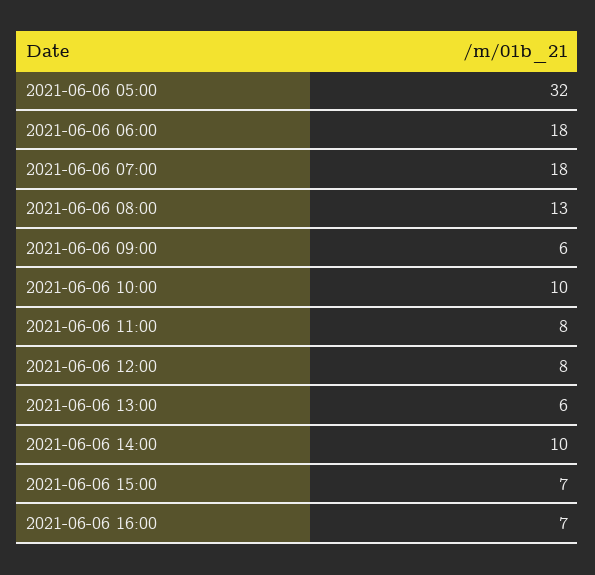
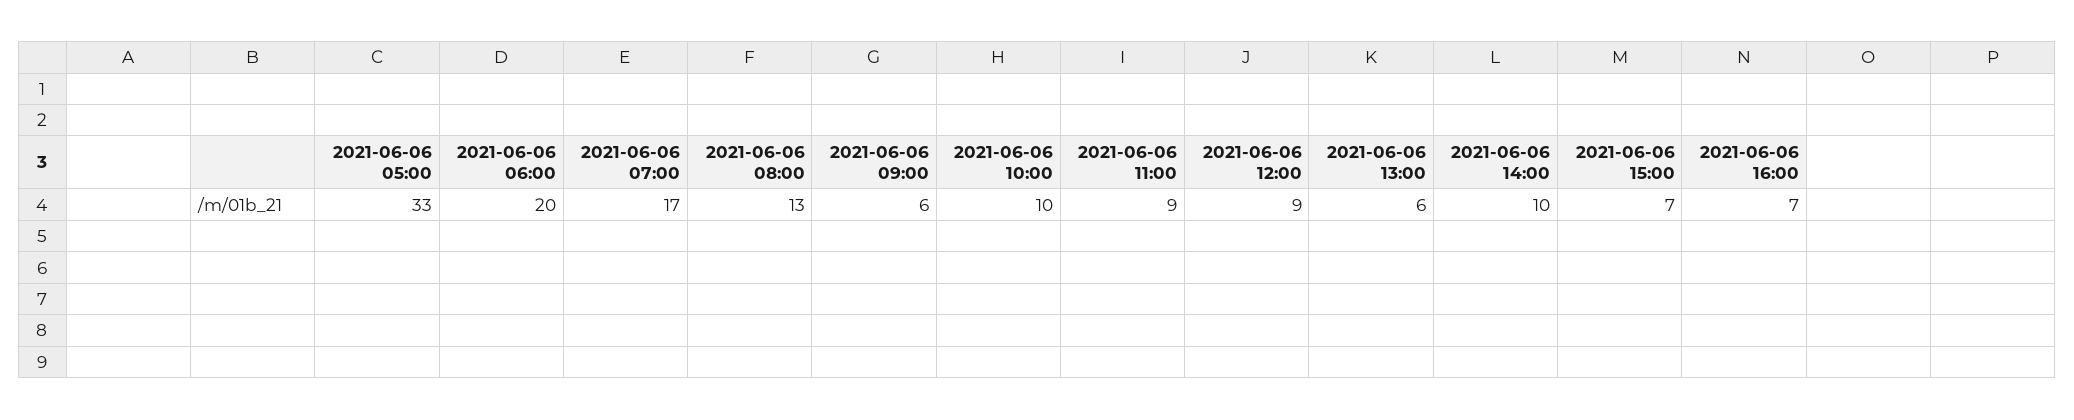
  {
-   "2021-06-06 05:00": 32,
+   "2021-06-06 05:00": 33,
-   "2021-06-06 06:00": 18,
+   "2021-06-06 06:00": 20,
-   "2021-06-06 07:00": 18,
+   "2021-06-06 07:00": 17,
    "2021-06-06 08:00": 13,
    "2021-06-06 09:00": 6,
    "2021-06-06 10:00": 10,
-   "2021-06-06 11:00": 8,
+   "2021-06-06 11:00": 9,
-   "2021-06-06 12:00": 8,
+   "2021-06-06 12:00": 9,
    "2021-06-06 13:00": 6,
    "2021-06-06 14:00": 10,
    "2021-06-06 15:00": 7,
    "2021-06-06 16:00": 7
  }

